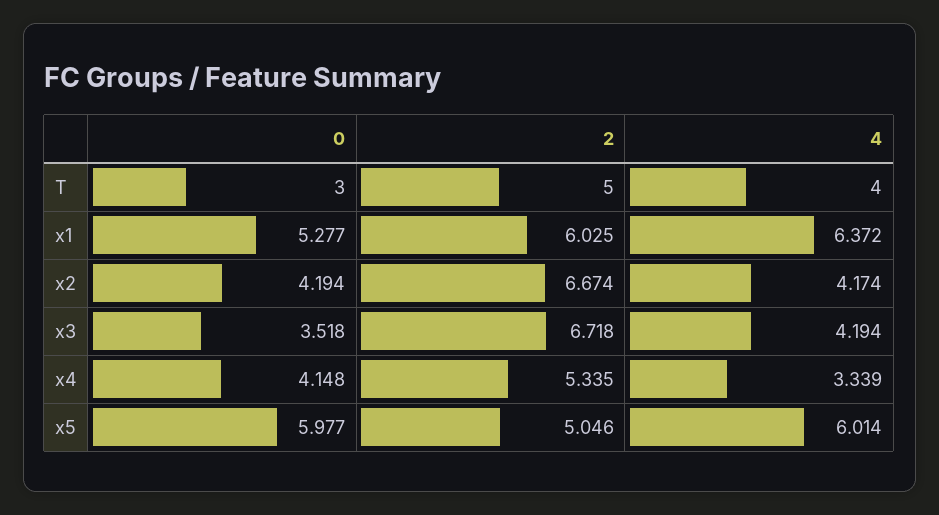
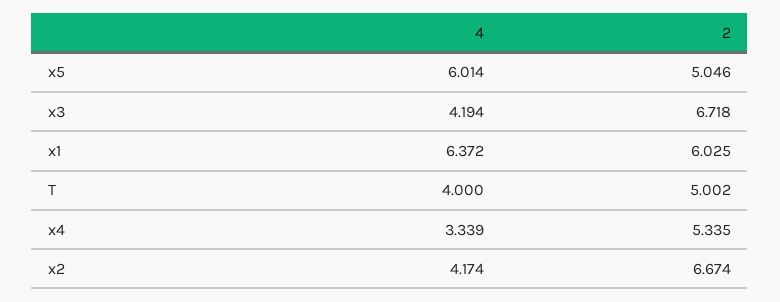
  {
-   "0": {
-     "T": 3,
-     "x1": 5.277,
-     "x2": 4.194,
-     "x3": 3.518,
-     "x4": 4.148,
-     "x5": 5.977
-   },
    "2": {
-     "T": 5,
+     "T": 5.002,
      "x1": 6.025,
      "x2": 6.674,
      "x3": 6.718,
      "x4": 5.335,
      "x5": 5.046
    },
    "4": {
      "T": 4,
      "x1": 6.372,
      "x2": 4.174,
      "x3": 4.194,
      "x4": 3.339,
      "x5": 6.014
    }
  }

